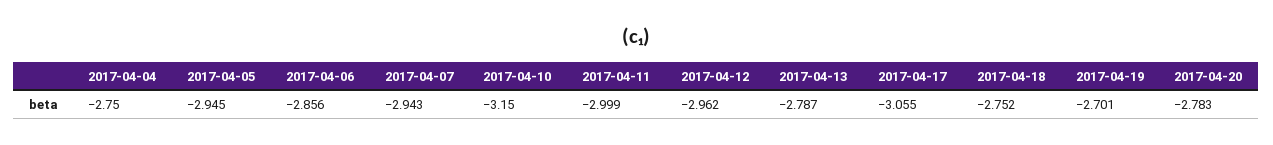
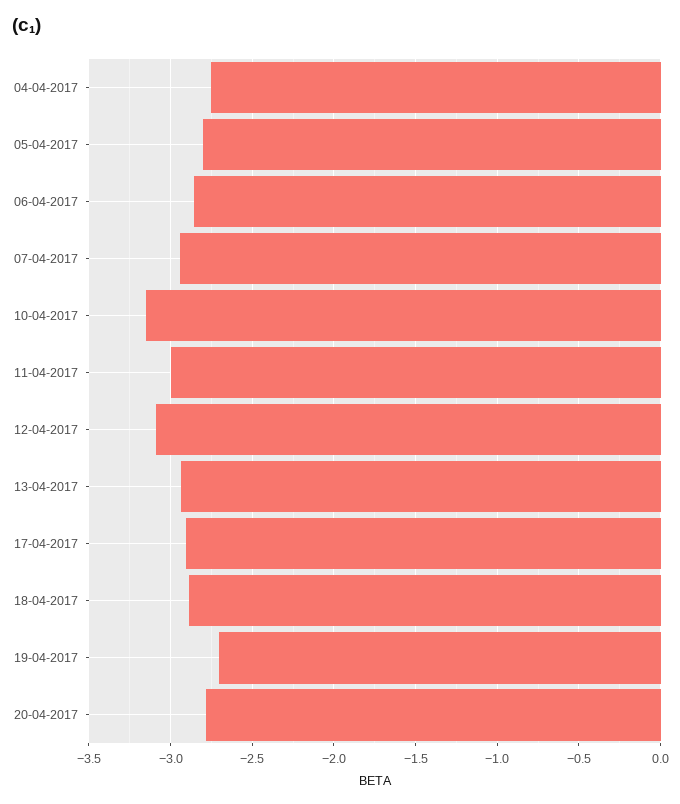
  {
    "2017-04-04": -2.75,
-   "2017-04-05": -2.945,
+   "2017-04-05": -2.8,
    "2017-04-06": -2.856,
    "2017-04-07": -2.943,
    "2017-04-10": -3.15,
    "2017-04-11": -2.999,
-   "2017-04-12": -2.962,
+   "2017-04-12": -3.1,
-   "2017-04-13": -2.787,
+   "2017-04-13": -2.95,
-   "2017-04-17": -3.055,
+   "2017-04-17": -2.9,
-   "2017-04-18": -2.752,
+   "2017-04-18": -2.9,
    "2017-04-19": -2.701,
    "2017-04-20": -2.783
  }

